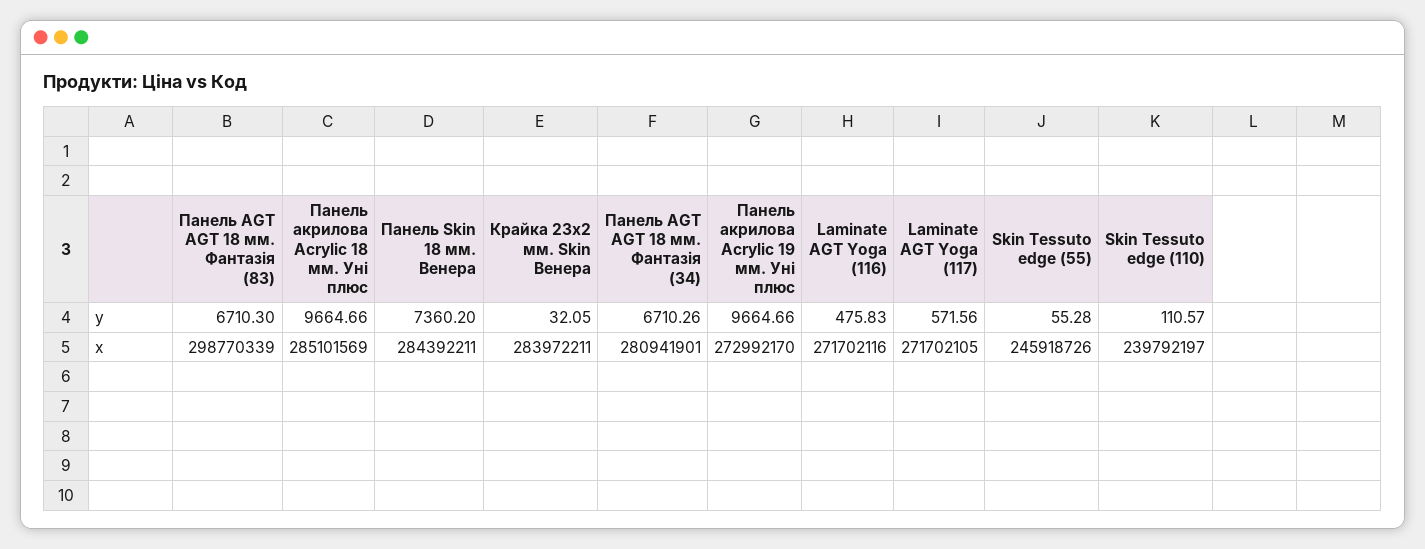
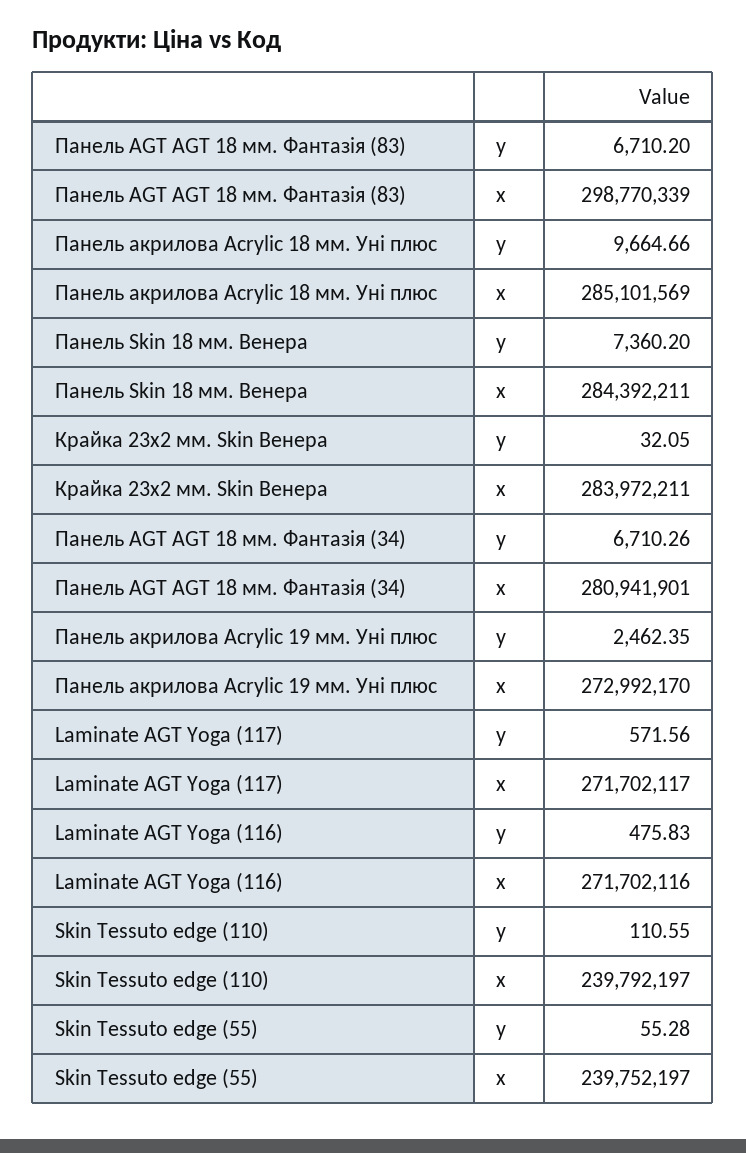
  {
    "Панель AGT AGT 18 мм. Фантазія (83)": {
-     "y": 6710.3,
+     "y": 6710.2,
      "x": 298770339
    },
    "Панель акрилова Acrylic 18 мм. Уні плюс": {
      "y": 9664.66,
      "x": 285101569
    },
    "Панель Skin 18 мм. Венера": {
      "y": 7360.2,
      "x": 284392211
    },
    "Крайка 23x2 мм. Skin Венера": {
      "y": 32.05,
      "x": 283972211
    },
    "Панель AGT AGT 18 мм. Фантазія (34)": {
      "y": 6710.26,
      "x": 280941901
    },
    "Панель акрилова Acrylic 19 мм. Уні плюс": {
-     "y": 9664.66,
+     "y": 2462.35,
      "x": 272992170
    },
    "Laminate AGT Yoga (116)": {
      "y": 475.83,
      "x": 271702116
    },
    "Laminate AGT Yoga (117)": {
      "y": 571.56,
-     "x": 271702105
+     "x": 271702117
    },
    "Skin Tessuto edge (55)": {
      "y": 55.28,
-     "x": 245918726
+     "x": 239752197
    },
    "Skin Tessuto edge (110)": {
-     "y": 110.57,
+     "y": 110.55,
      "x": 239792197
    }
  }

